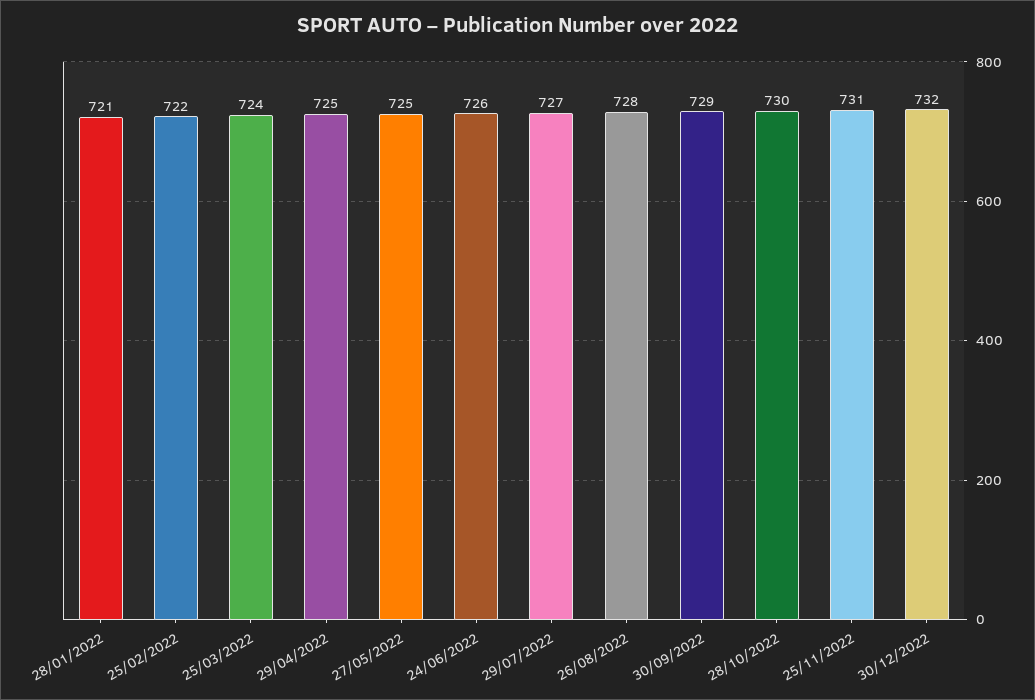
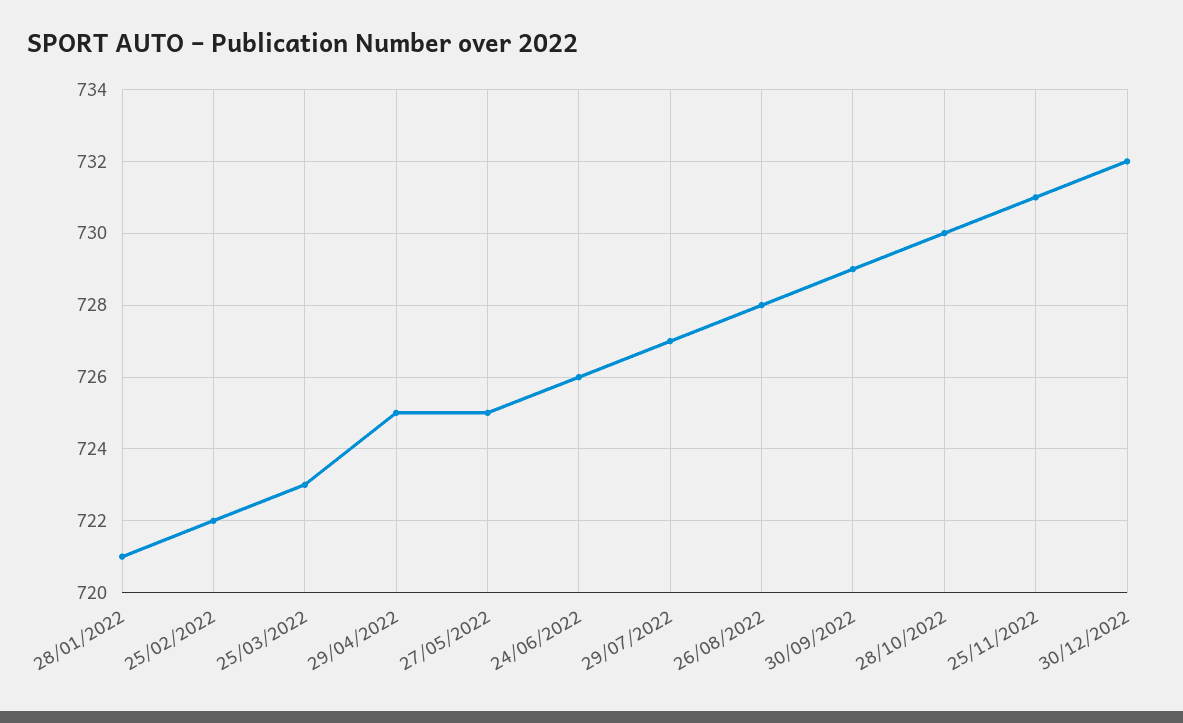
  {
    "28/01/2022": 721,
    "25/02/2022": 722,
-   "25/03/2022": 724,
+   "25/03/2022": 723,
    "29/04/2022": 725,
    "27/05/2022": 725,
    "24/06/2022": 726,
    "29/07/2022": 727,
    "26/08/2022": 728,
    "30/09/2022": 729,
    "28/10/2022": 730,
    "25/11/2022": 731,
    "30/12/2022": 732
  }

